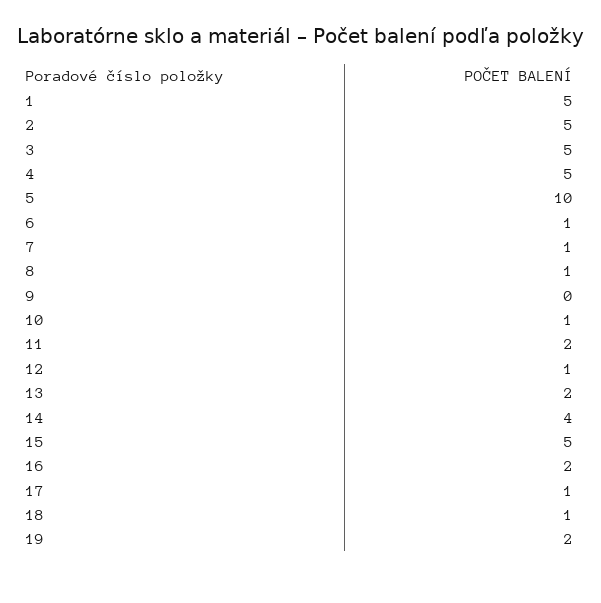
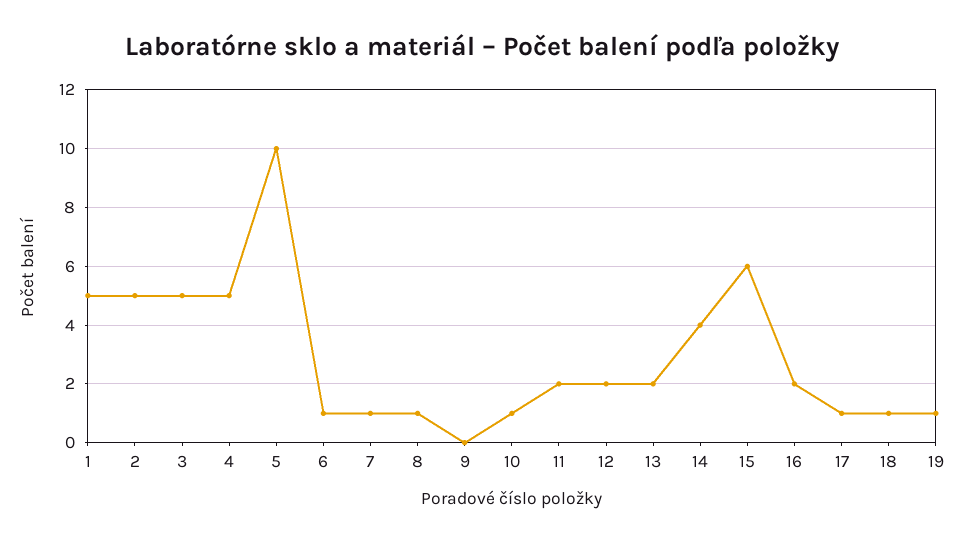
  {
    "1": 5,
    "2": 5,
    "3": 5,
    "4": 5,
    "5": 10,
    "6": 1,
    "7": 1,
    "8": 1,
    "9": 0,
    "10": 1,
    "11": 2,
-   "12": 1,
+   "12": 2,
    "13": 2,
    "14": 4,
-   "15": 5,
+   "15": 6,
    "16": 2,
    "17": 1,
    "18": 1,
-   "19": 2
+   "19": 1
  }

